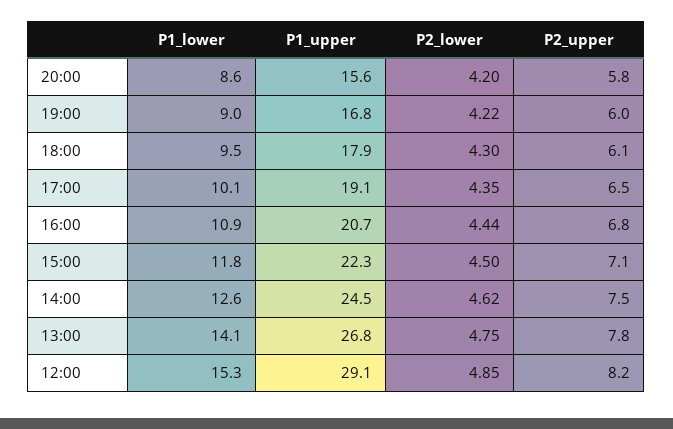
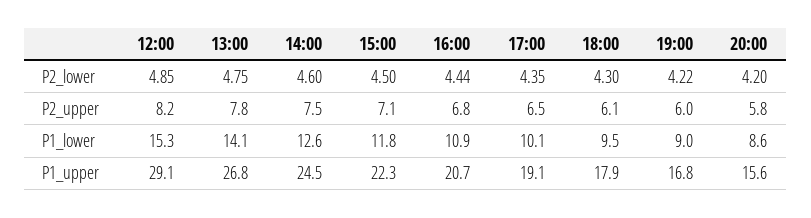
  {
    "P1_lower": {
      "20:00": 8.6,
      "19:00": 9,
      "18:00": 9.5,
      "17:00": 10.1,
      "16:00": 10.9,
      "15:00": 11.8,
      "14:00": 12.6,
      "13:00": 14.1,
      "12:00": 15.3
    },
    "P1_upper": {
      "20:00": 15.6,
      "19:00": 16.8,
      "18:00": 17.9,
      "17:00": 19.1,
      "16:00": 20.7,
      "15:00": 22.3,
      "14:00": 24.5,
      "13:00": 26.8,
      "12:00": 29.1
    },
    "P2_lower": {
      "20:00": 4.2,
      "19:00": 4.22,
      "18:00": 4.3,
      "17:00": 4.35,
      "16:00": 4.44,
      "15:00": 4.5,
-     "14:00": 4.62,
+     "14:00": 4.6,
      "13:00": 4.75,
      "12:00": 4.85
    },
    "P2_upper": {
      "20:00": 5.8,
      "19:00": 6,
      "18:00": 6.1,
      "17:00": 6.5,
      "16:00": 6.8,
      "15:00": 7.1,
      "14:00": 7.5,
      "13:00": 7.8,
      "12:00": 8.2
    }
  }

